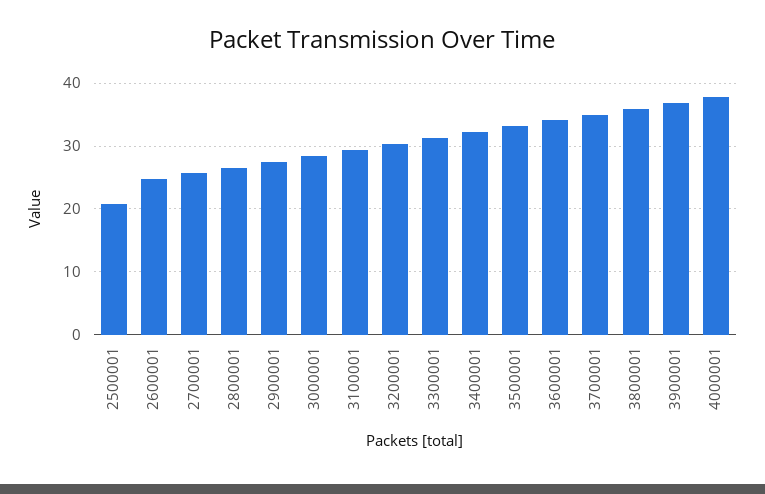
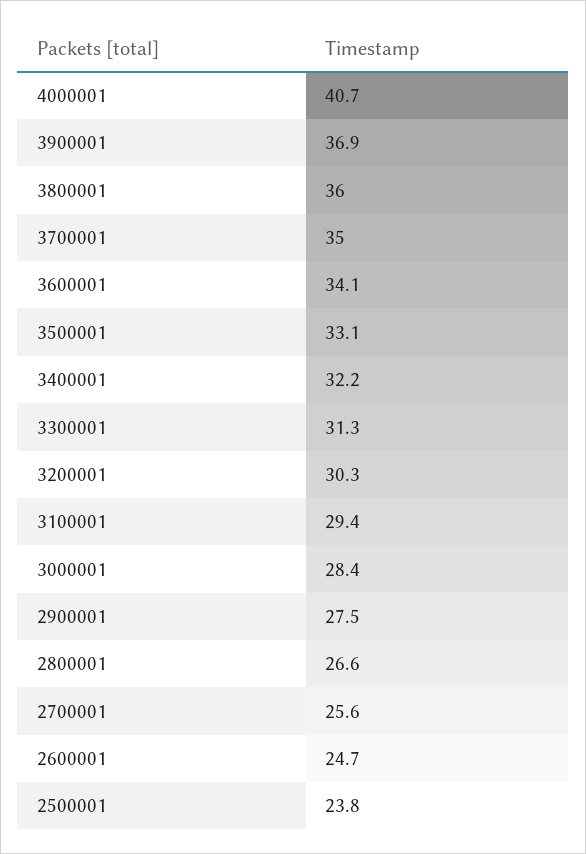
  {
-   "2500001": 21,
+   "2500001": 23.8,
    "2600001": 24.7,
    "2700001": 25.6,
    "2800001": 26.6,
    "2900001": 27.5,
    "3000001": 28.4,
    "3100001": 29.4,
    "3200001": 30.3,
    "3300001": 31.3,
    "3400001": 32.2,
    "3500001": 33.1,
    "3600001": 34.1,
    "3700001": 35,
    "3800001": 36,
    "3900001": 36.9,
-   "4000001": 38
+   "4000001": 40.7
  }

